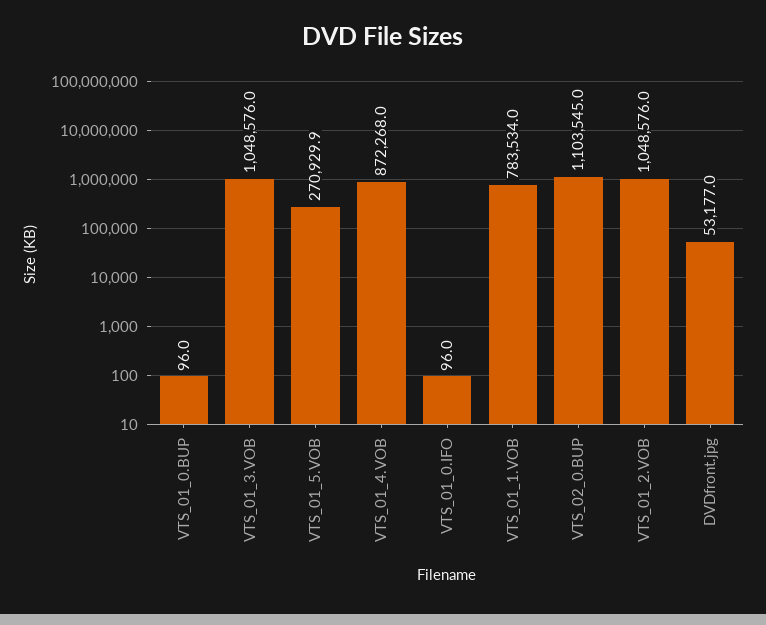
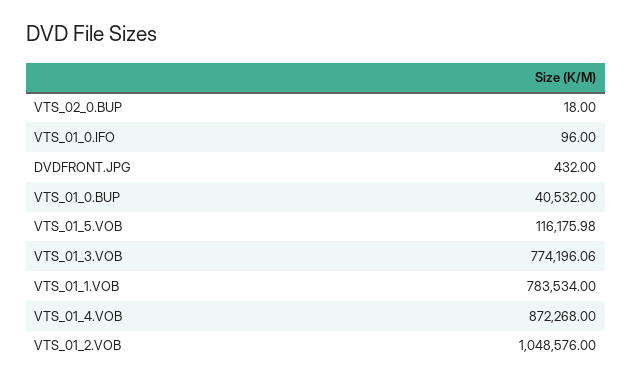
  {
-   "VTS_01_0.BUP": 96,
+   "VTS_01_0.BUP": 40532,
-   "VTS_01_3.VOB": 1048576,
+   "VTS_01_3.VOB": 774196.06,
-   "VTS_01_5.VOB": 270929.9,
+   "VTS_01_5.VOB": 116175.98,
    "VTS_01_4.VOB": 872268,
    "VTS_01_0.IFO": 96,
    "VTS_01_1.VOB": 783534,
-   "VTS_02_0.BUP": 1103545,
+   "VTS_02_0.BUP": 18,
    "VTS_01_2.VOB": 1048576,
-   "DVDfront.jpg": 53177
+   "DVDfront.jpg": 432
  }

